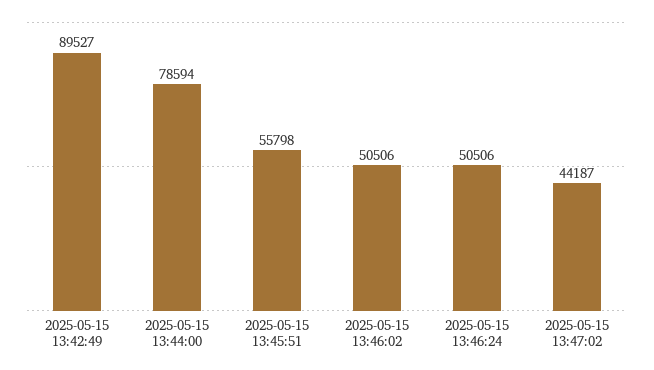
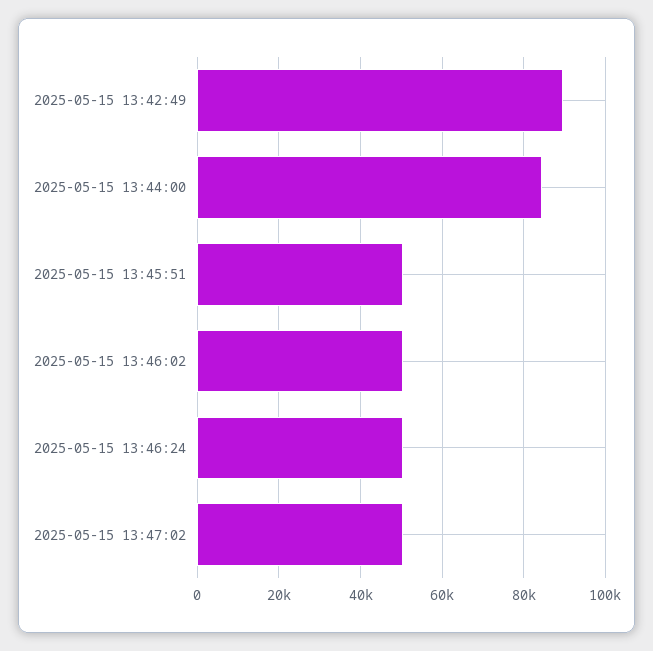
  {
    "2025-05-15 13:42:49": 89527,
-   "2025-05-15 13:44:00": 78594,
+   "2025-05-15 13:44:00": 84000,
-   "2025-05-15 13:45:51": 55798,
+   "2025-05-15 13:45:51": 50000,
    "2025-05-15 13:46:02": 50506,
    "2025-05-15 13:46:24": 50506,
-   "2025-05-15 13:47:02": 44187
+   "2025-05-15 13:47:02": 50000
  }

